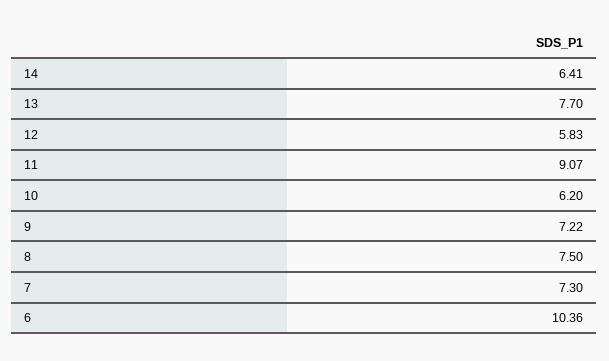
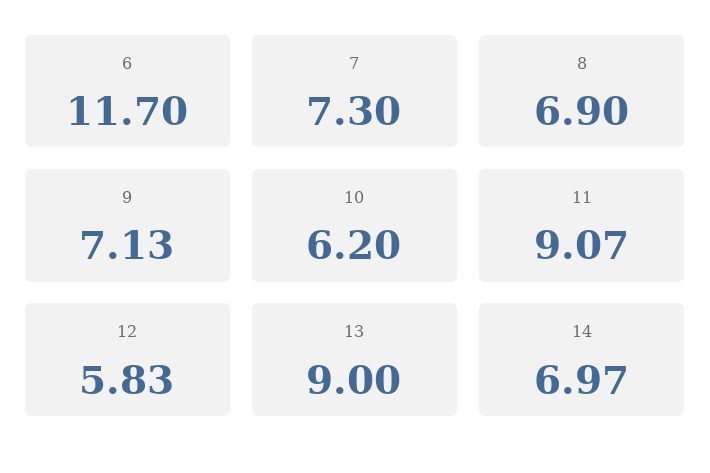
  {
-   "14": 6.41,
+   "14": 6.97,
-   "13": 7.7,
+   "13": 9,
    "12": 5.83,
    "11": 9.07,
    "10": 6.2,
-   "9": 7.22,
+   "9": 7.13,
-   "8": 7.5,
+   "8": 6.9,
    "7": 7.3,
-   "6": 10.36
+   "6": 11.7
  }

